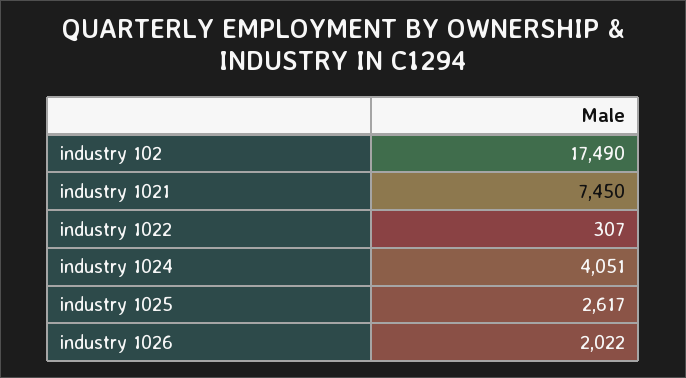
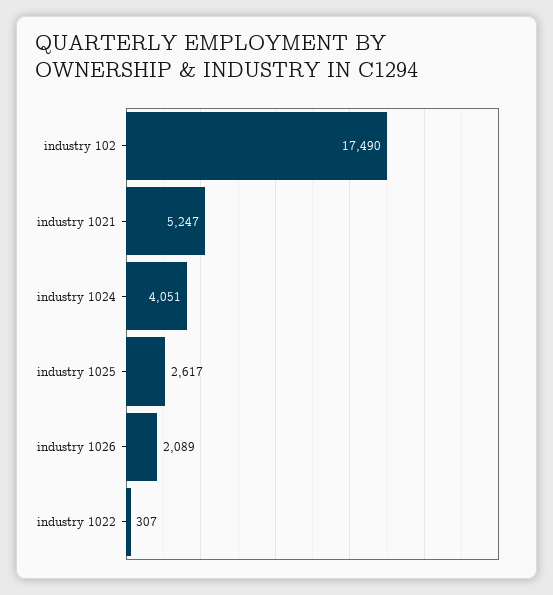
  {
    "industry 102": 17490,
-   "industry 1021": 7450,
+   "industry 1021": 5247,
    "industry 1022": 307,
    "industry 1024": 4051,
    "industry 1025": 2617,
-   "industry 1026": 2022
+   "industry 1026": 2089
  }

